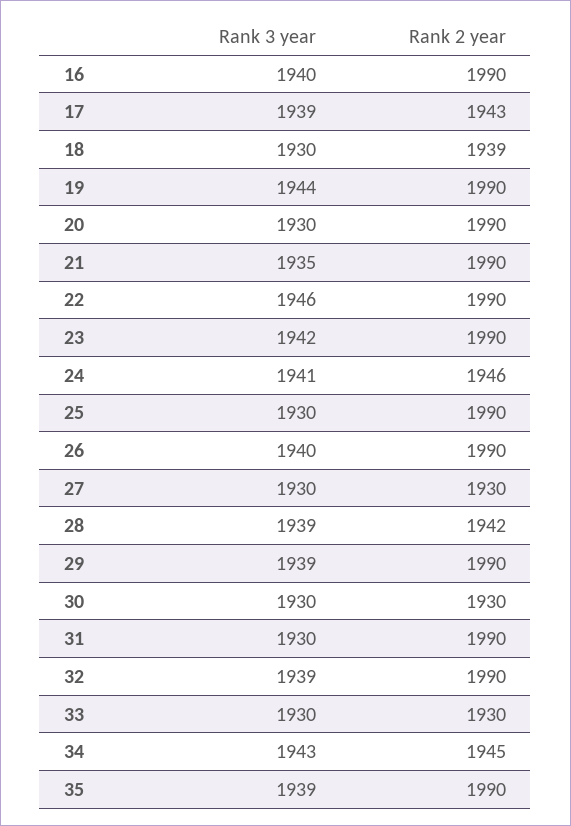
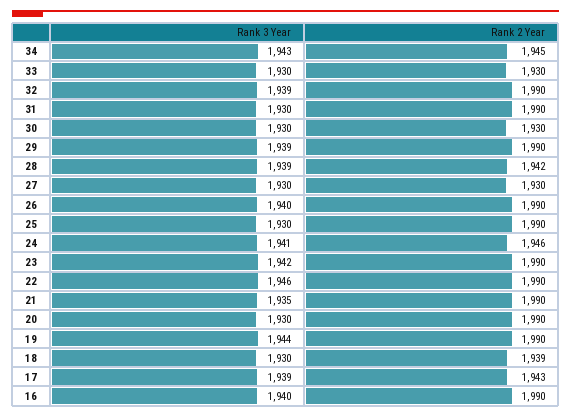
  {
    "Rank 3 year": {
      "16": 1940,
      "17": 1939,
      "18": 1930,
      "19": 1944,
      "20": 1930,
      "21": 1935,
      "22": 1946,
      "23": 1942,
      "24": 1941,
      "25": 1930,
      "26": 1940,
      "27": 1930,
      "28": 1939,
      "29": 1939,
      "30": 1930,
      "31": 1930,
      "32": 1939,
      "33": 1930,
-     "34": 1943,
+     "34": 1943
-     "35": 1939
    },
    "Rank 2 year": {
      "16": 1990,
      "17": 1943,
      "18": 1939,
      "19": 1990,
      "20": 1990,
      "21": 1990,
      "22": 1990,
      "23": 1990,
      "24": 1946,
      "25": 1990,
      "26": 1990,
      "27": 1930,
      "28": 1942,
      "29": 1990,
      "30": 1930,
      "31": 1990,
      "32": 1990,
      "33": 1930,
-     "34": 1945,
+     "34": 1945
-     "35": 1990
    }
  }

